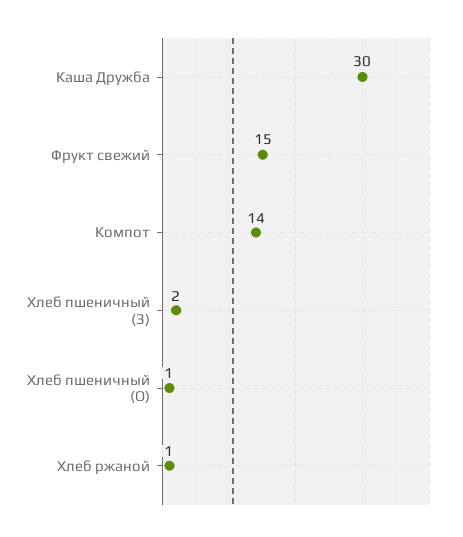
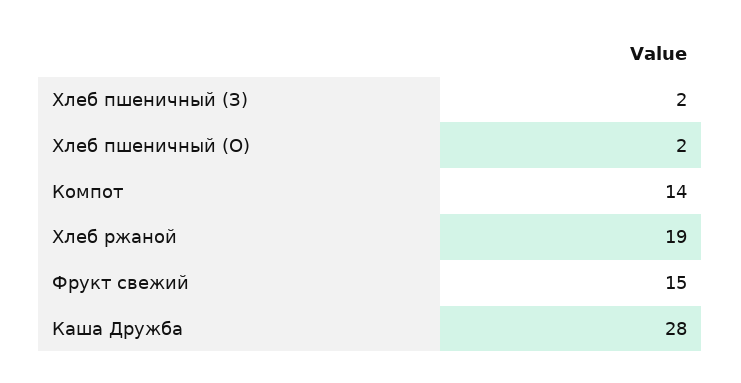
  {
-   "Каша Дружба": 30,
+   "Каша Дружба": 28,
    "Фрукт свежий": 15,
    "Компот": 14,
    "Хлеб пшеничный (З)": 2,
-   "Хлеб пшеничный (О)": 1,
+   "Хлеб пшеничный (О)": 2,
-   "Хлеб ржаной": 1
+   "Хлеб ржаной": 19
  }

